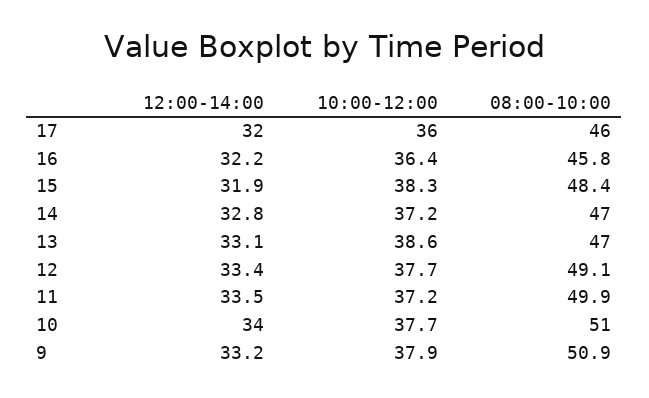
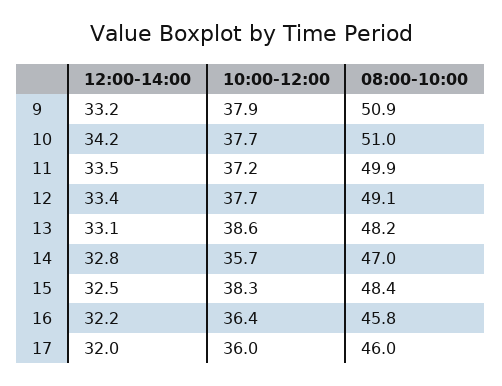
  {
    "12:00-14:00": {
      "17": 32,
      "16": 32.2,
-     "15": 31.9,
+     "15": 32.5,
      "14": 32.8,
      "13": 33.1,
      "12": 33.4,
      "11": 33.5,
-     "10": 34,
+     "10": 34.2,
      "9": 33.2
    },
    "10:00-12:00": {
      "17": 36,
      "16": 36.4,
      "15": 38.3,
-     "14": 37.2,
+     "14": 35.7,
      "13": 38.6,
      "12": 37.7,
      "11": 37.2,
      "10": 37.7,
      "9": 37.9
    },
    "08:00-10:00": {
      "17": 46,
      "16": 45.8,
      "15": 48.4,
      "14": 47,
-     "13": 47,
+     "13": 48.2,
      "12": 49.1,
      "11": 49.9,
      "10": 51,
      "9": 50.9
    }
  }

